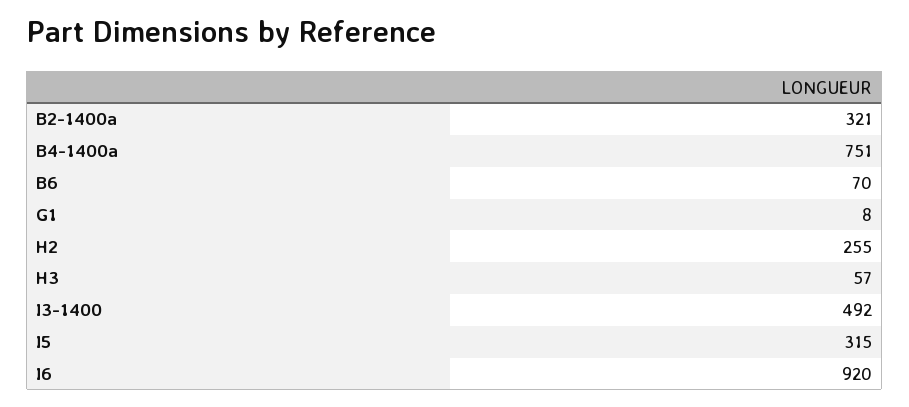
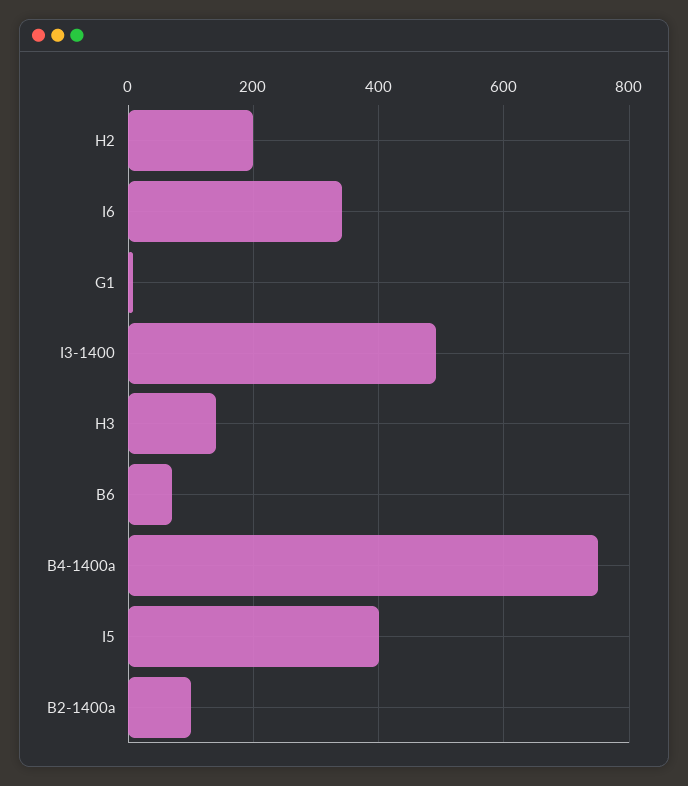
  {
-   "B2-1400a": 321,
+   "B2-1400a": 100,
    "B4-1400a": 751,
    "B6": 70,
    "G1": 8,
-   "H2": 255,
+   "H2": 200,
-   "H3": 57,
+   "H3": 140,
    "I3-1400": 492,
-   "I5": 315,
+   "I5": 400,
-   "I6": 920
+   "I6": 340
  }

